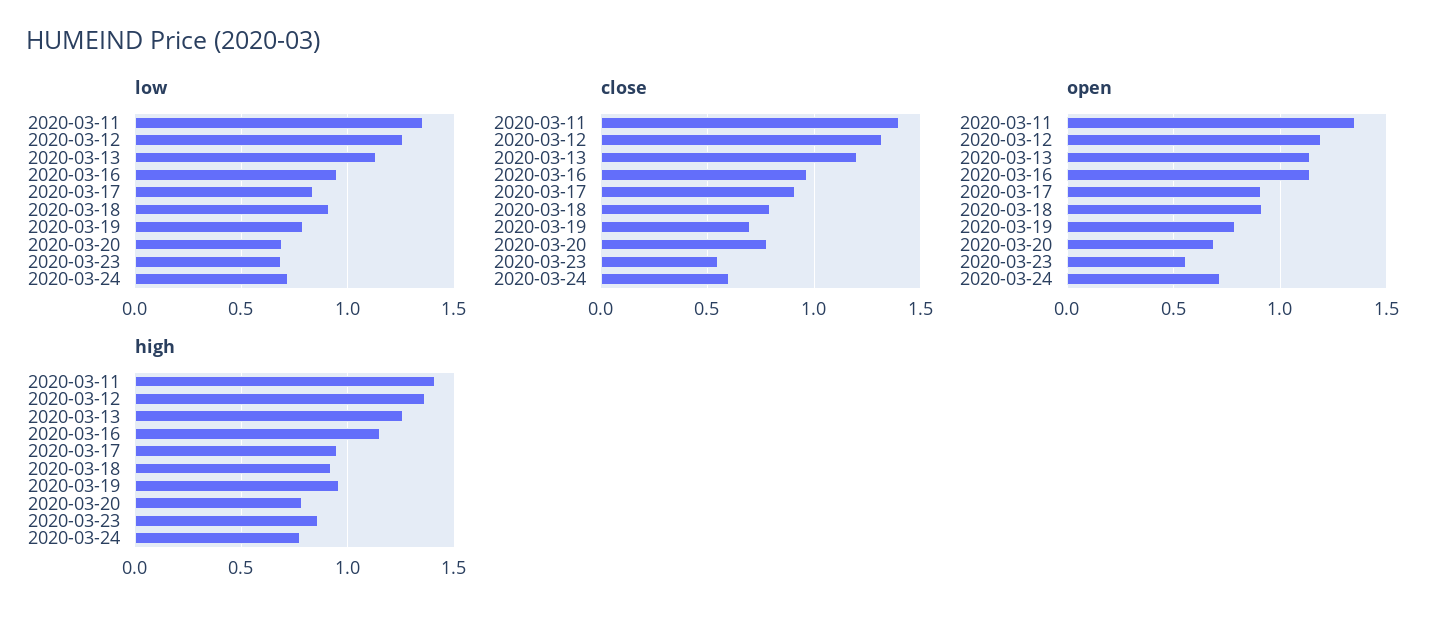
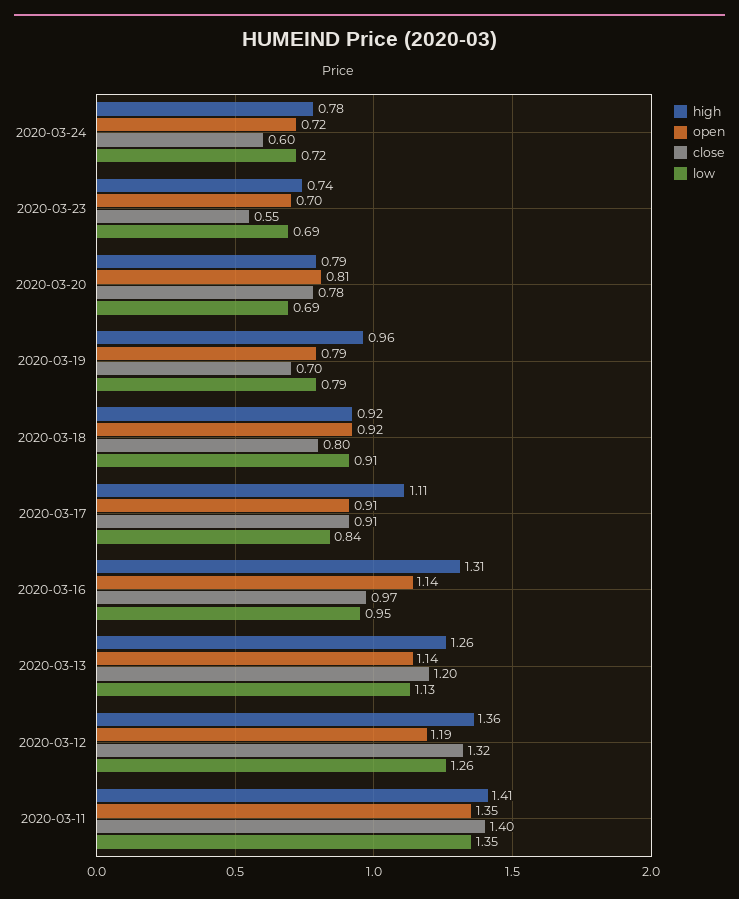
  {
    "low": {
      "2020-03-11": 1.35,
      "2020-03-12": 1.26,
      "2020-03-13": 1.13,
      "2020-03-16": 0.95,
      "2020-03-17": 0.84,
      "2020-03-18": 0.91,
      "2020-03-19": 0.79,
      "2020-03-20": 0.69,
      "2020-03-23": 0.69,
      "2020-03-24": 0.72
    },
    "close": {
      "2020-03-11": 1.4,
      "2020-03-12": 1.32,
      "2020-03-13": 1.2,
      "2020-03-16": 0.97,
      "2020-03-17": 0.91,
      "2020-03-18": 0.8,
      "2020-03-19": 0.7,
      "2020-03-20": 0.78,
      "2020-03-23": 0.55,
      "2020-03-24": 0.6
    },
    "open": {
      "2020-03-11": 1.35,
      "2020-03-12": 1.19,
      "2020-03-13": 1.14,
      "2020-03-16": 1.14,
      "2020-03-17": 0.91,
      "2020-03-18": 0.92,
      "2020-03-19": 0.79,
-     "2020-03-20": 0.7,
+     "2020-03-20": 0.81,
-     "2020-03-23": 0.55,
+     "2020-03-23": 0.7,
      "2020-03-24": 0.72
    },
    "high": {
      "2020-03-11": 1.41,
      "2020-03-12": 1.36,
      "2020-03-13": 1.26,
-     "2020-03-16": 1.15,
+     "2020-03-16": 1.31,
-     "2020-03-17": 0.95,
+     "2020-03-17": 1.11,
      "2020-03-18": 0.92,
      "2020-03-19": 0.96,
      "2020-03-20": 0.79,
-     "2020-03-23": 0.85,
+     "2020-03-23": 0.74,
      "2020-03-24": 0.78
    }
  }

